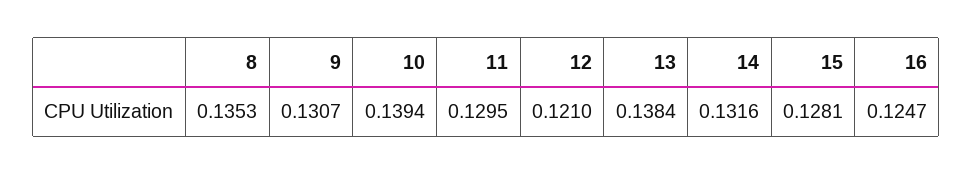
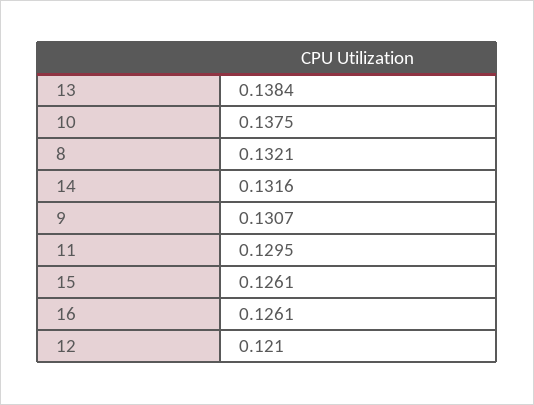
  {
-   "8": 0.1353,
+   "8": 0.1321,
    "9": 0.1307,
-   "10": 0.1394,
+   "10": 0.1375,
    "11": 0.1295,
    "12": 0.121,
    "13": 0.1384,
    "14": 0.1316,
-   "15": 0.1281,
+   "15": 0.1261,
-   "16": 0.1247
+   "16": 0.1261
  }

